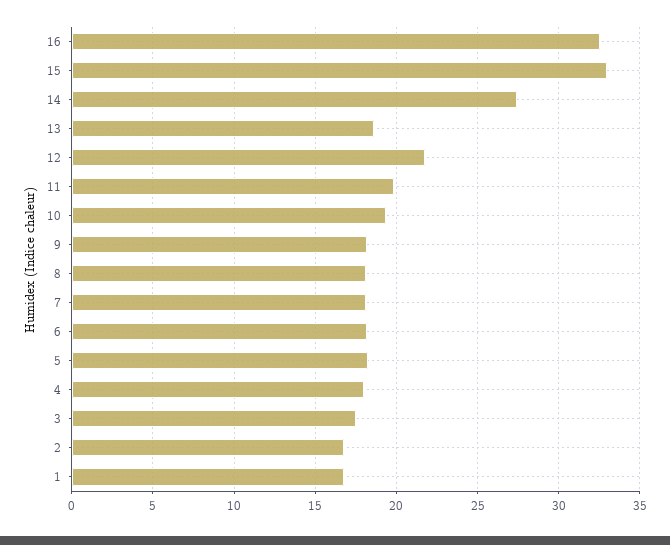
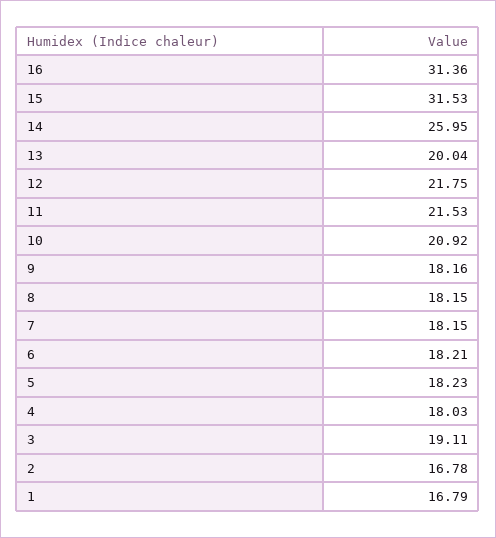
  {
-   "16": 32.5,
+   "16": 31.36,
-   "15": 33,
+   "15": 31.53,
-   "14": 27.5,
+   "14": 25.95,
-   "13": 18.5,
+   "13": 20.04,
    "12": 21.75,
-   "11": 20,
+   "11": 21.53,
-   "10": 19.5,
+   "10": 20.92,
    "9": 18.16,
    "8": 18.15,
    "7": 18.15,
    "6": 18.21,
    "5": 18.23,
    "4": 18.03,
-   "3": 17.5,
+   "3": 19.11,
    "2": 16.78,
    "1": 16.79
  }

